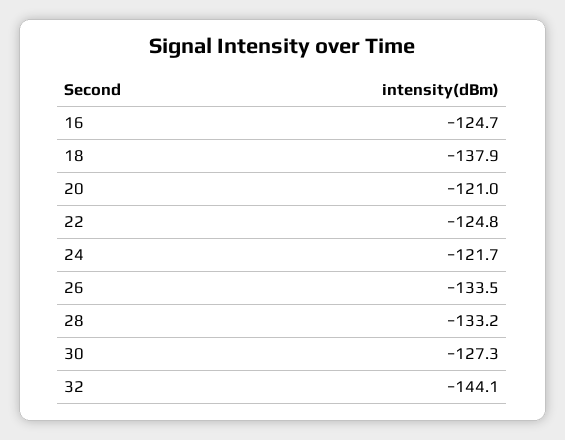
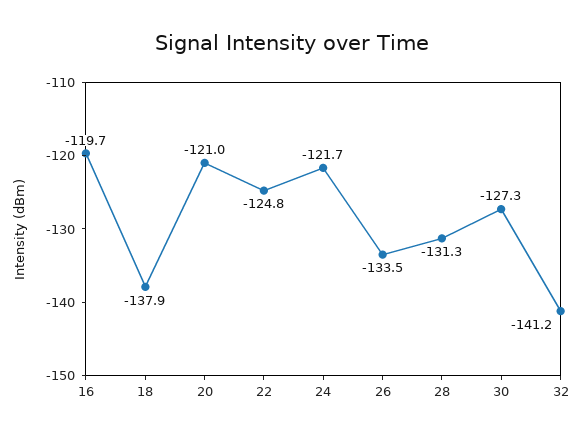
  {
-   "16": -124.7,
+   "16": -119.7,
    "18": -137.9,
    "20": -121,
    "22": -124.8,
    "24": -121.7,
    "26": -133.5,
-   "28": -133.2,
+   "28": -131.3,
    "30": -127.3,
-   "32": -144.1
+   "32": -141.2
  }

